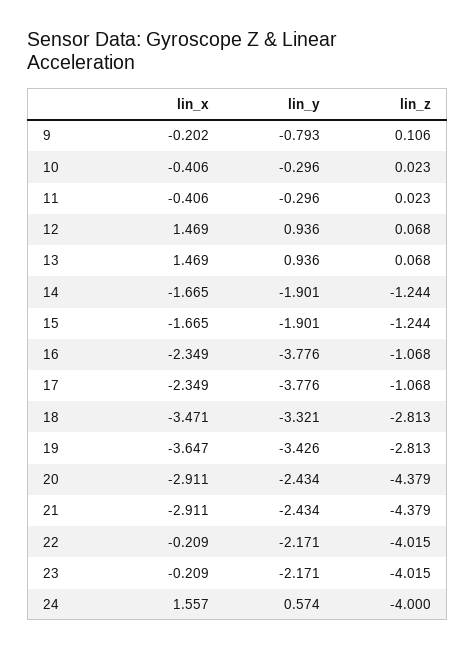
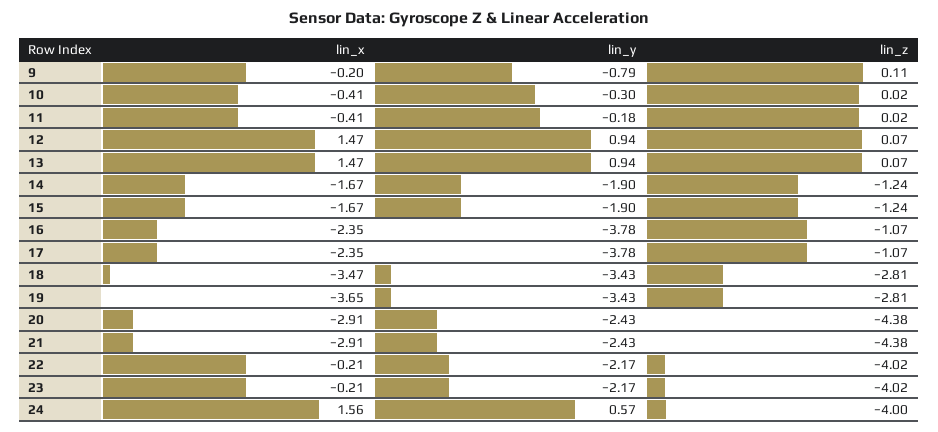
  {
    "lin_x": {
      "9": -0.202,
      "10": -0.406,
      "11": -0.406,
      "12": 1.469,
      "13": 1.469,
      "14": -1.665,
      "15": -1.665,
      "16": -2.349,
      "17": -2.349,
      "18": -3.471,
      "19": -3.647,
      "20": -2.911,
      "21": -2.911,
      "22": -0.209,
      "23": -0.209,
      "24": 1.557
    },
    "lin_y": {
      "9": -0.793,
      "10": -0.296,
-     "11": -0.296,
+     "11": -0.18,
      "12": 0.936,
      "13": 0.936,
      "14": -1.901,
      "15": -1.901,
      "16": -3.776,
      "17": -3.776,
-     "18": -3.321,
+     "18": -3.43,
      "19": -3.426,
      "20": -2.434,
      "21": -2.434,
      "22": -2.171,
      "23": -2.171,
      "24": 0.574
    },
    "lin_z": {
      "9": 0.106,
      "10": 0.023,
      "11": 0.023,
      "12": 0.068,
      "13": 0.068,
      "14": -1.244,
      "15": -1.244,
      "16": -1.068,
      "17": -1.068,
      "18": -2.813,
      "19": -2.813,
      "20": -4.379,
      "21": -4.379,
      "22": -4.015,
      "23": -4.015,
      "24": -4
    }
  }

